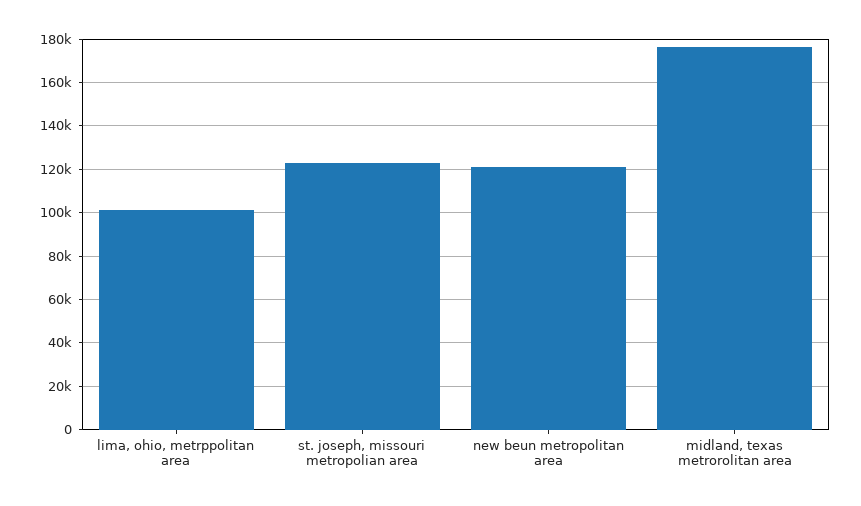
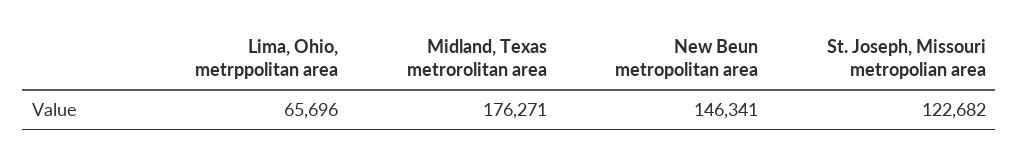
  {
-   "lima, ohio, metrppolitan area": 100000,
+   "lima, ohio, metrppolitan area": 65696,
    "st. joseph, missouri metropolian area": 122682,
-   "new beun metropolitan area": 120000,
+   "new beun metropolitan area": 146341,
    "midland, texas metrorolitan area": 176271
  }

